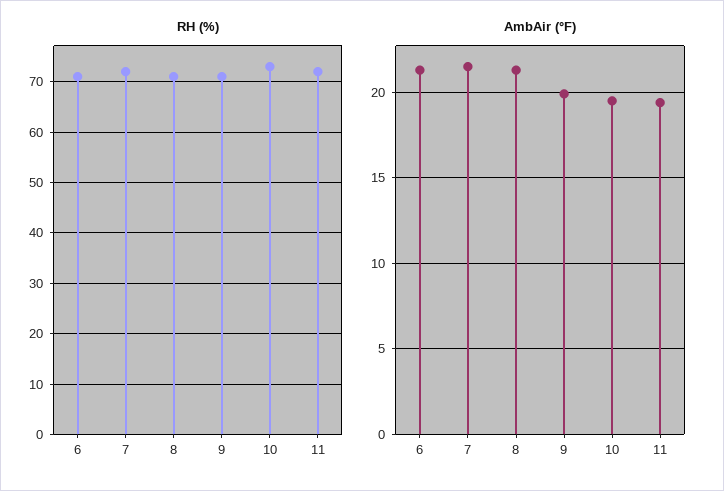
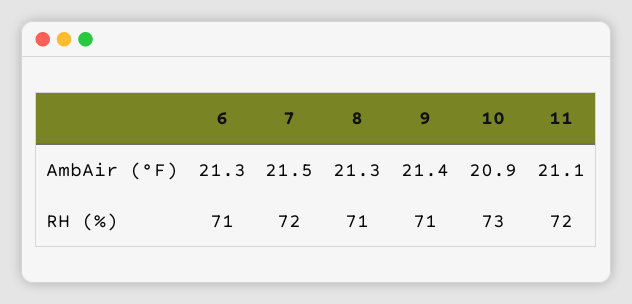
  {
    "RH (%)": {
      "6": 71,
      "7": 72,
      "8": 71,
      "9": 71,
      "10": 73,
      "11": 72
    },
    "AmbAir (°F)": {
      "6": 21.3,
      "7": 21.5,
      "8": 21.3,
-     "9": 20,
+     "9": 21.4,
-     "10": 19.5,
+     "10": 20.9,
-     "11": 19.5
+     "11": 21.1
    }
  }

